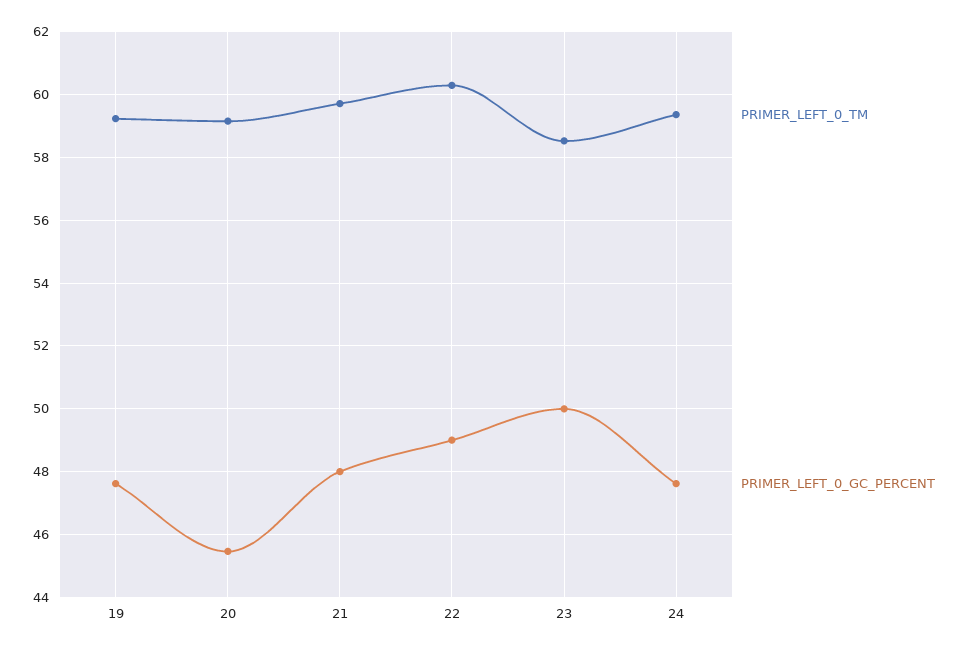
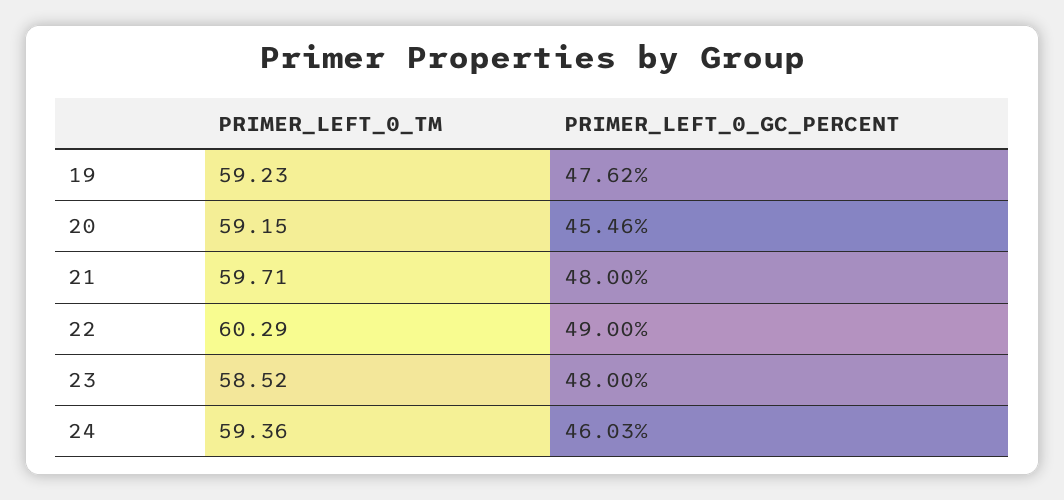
  {
    "PRIMER_LEFT_0_TM": {
      "19": 59.23,
      "20": 59.15,
      "21": 59.71,
      "22": 60.29,
      "23": 58.52,
      "24": 59.36
    },
    "PRIMER_LEFT_0_GC_PERCENT": {
      "19": 47.62,
      "20": 45.46,
      "21": 48,
      "22": 49,
-     "23": 50,
+     "23": 48,
-     "24": 47.6
+     "24": 46.03
    }
  }

